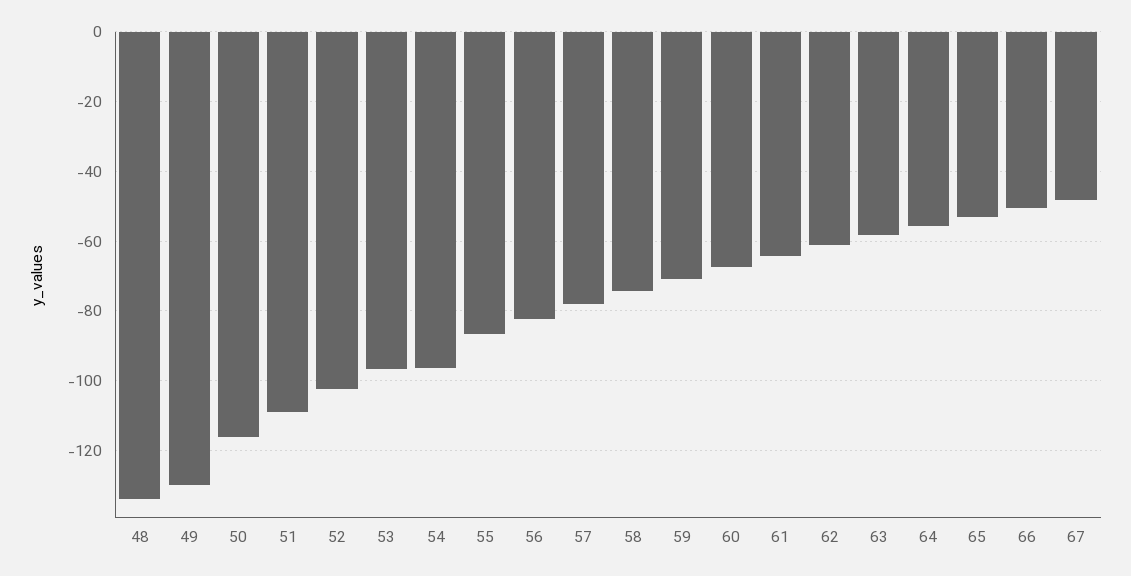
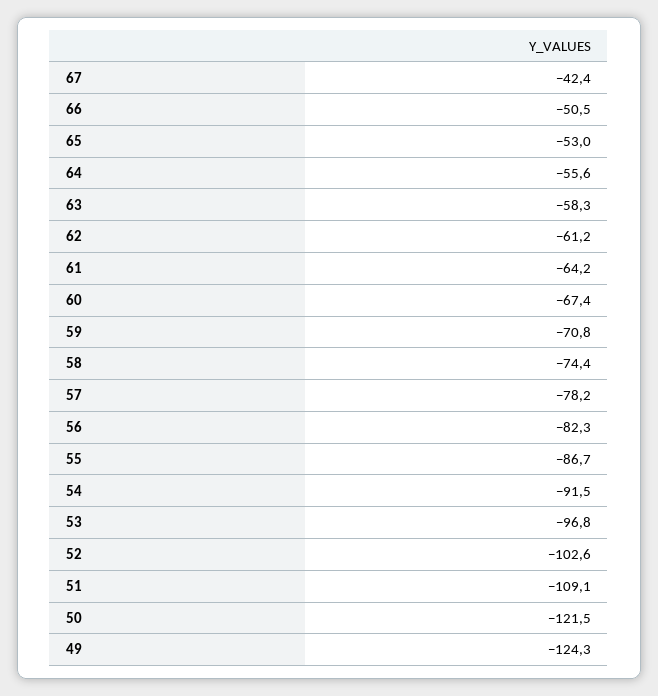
  {
-   "48": -134,
-   "49": -130,
+   "49": -124.3,
-   "50": -116,
+   "50": -121.5,
    "51": -109.1,
    "52": -102.6,
    "53": -96.8,
-   "54": -96,
+   "54": -91.5,
    "55": -86.7,
    "56": -82.3,
    "57": -78.2,
    "58": -74.4,
    "59": -70.8,
    "60": -67.4,
    "61": -64.2,
    "62": -61.2,
    "63": -58.3,
    "64": -55.6,
    "65": -53,
    "66": -50.5,
-   "67": -48
+   "67": -42.4
  }

